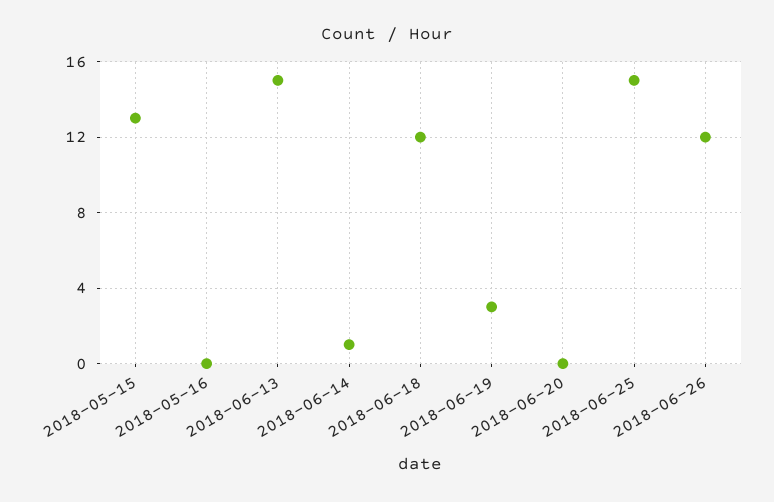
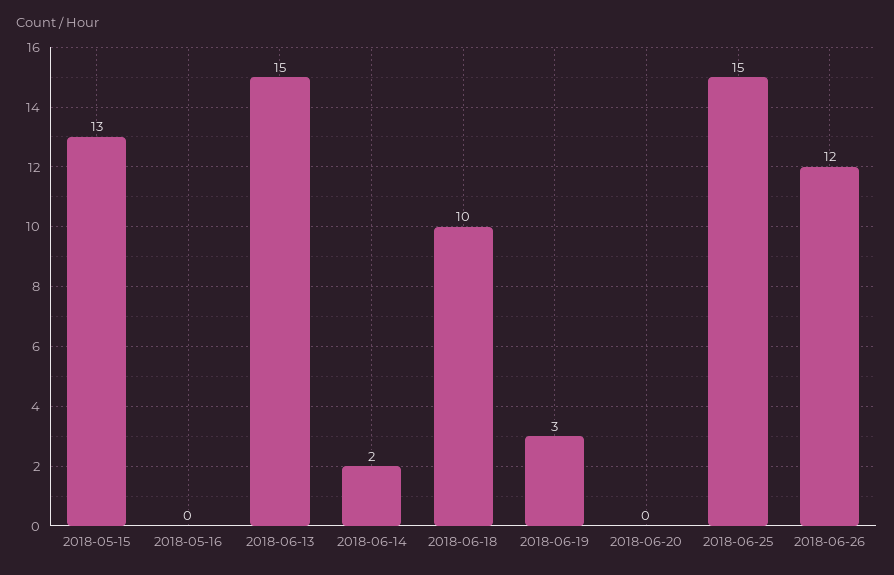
  {
    "2018-05-15": 13,
    "2018-05-16": 0,
    "2018-06-13": 15,
-   "2018-06-14": 1,
+   "2018-06-14": 2,
-   "2018-06-18": 12,
+   "2018-06-18": 10,
    "2018-06-19": 3,
    "2018-06-20": 0,
    "2018-06-25": 15,
    "2018-06-26": 12
  }

